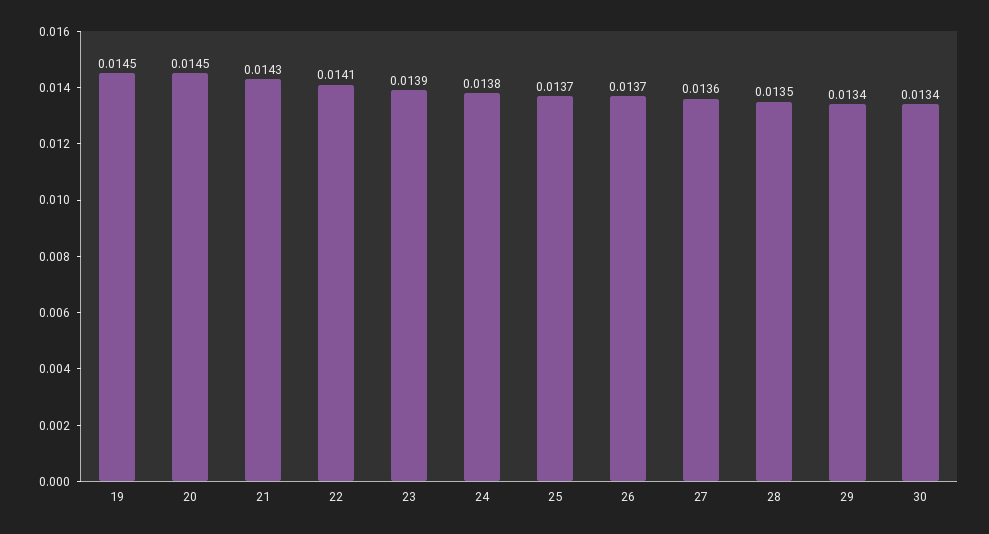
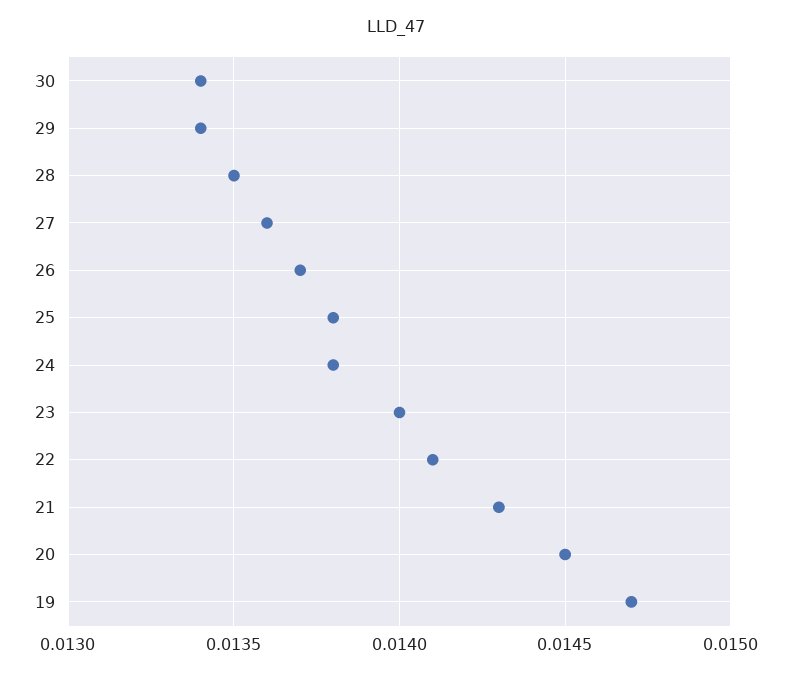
  {
-   "19": 0.0145,
+   "19": 0.0147,
    "20": 0.0145,
    "21": 0.0143,
    "22": 0.0141,
-   "23": 0.0139,
+   "23": 0.014,
    "24": 0.0138,
-   "25": 0.0137,
+   "25": 0.0138,
    "26": 0.0137,
    "27": 0.0136,
    "28": 0.0135,
    "29": 0.0134,
    "30": 0.0134
  }

